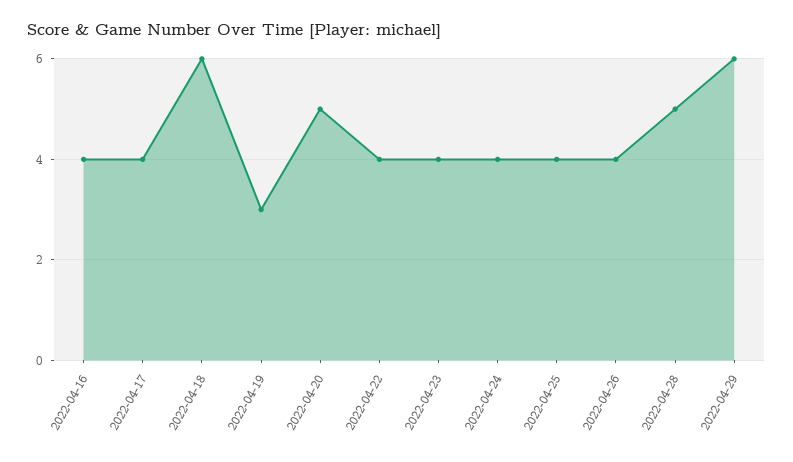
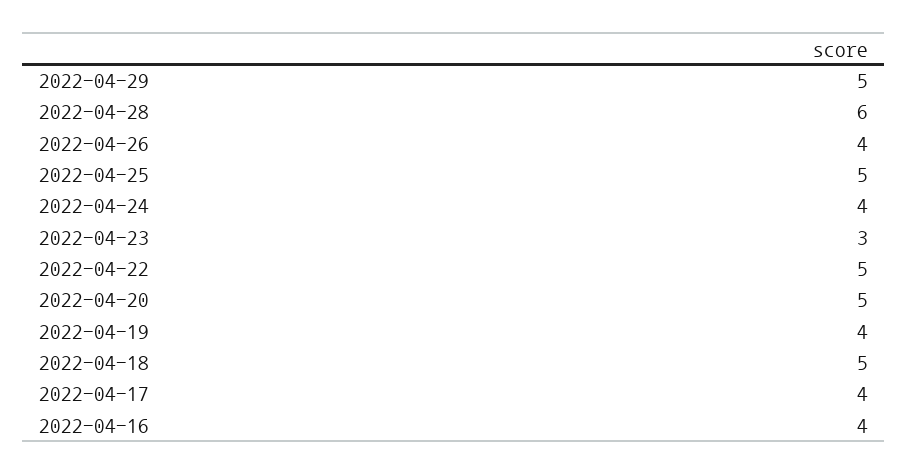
  {
    "2022-04-16": 4,
    "2022-04-17": 4,
-   "2022-04-18": 6,
+   "2022-04-18": 5,
-   "2022-04-19": 3,
+   "2022-04-19": 4,
    "2022-04-20": 5,
-   "2022-04-22": 4,
+   "2022-04-22": 5,
-   "2022-04-23": 4,
+   "2022-04-23": 3,
    "2022-04-24": 4,
-   "2022-04-25": 4,
+   "2022-04-25": 5,
    "2022-04-26": 4,
-   "2022-04-28": 5,
+   "2022-04-28": 6,
-   "2022-04-29": 6
+   "2022-04-29": 5
  }

